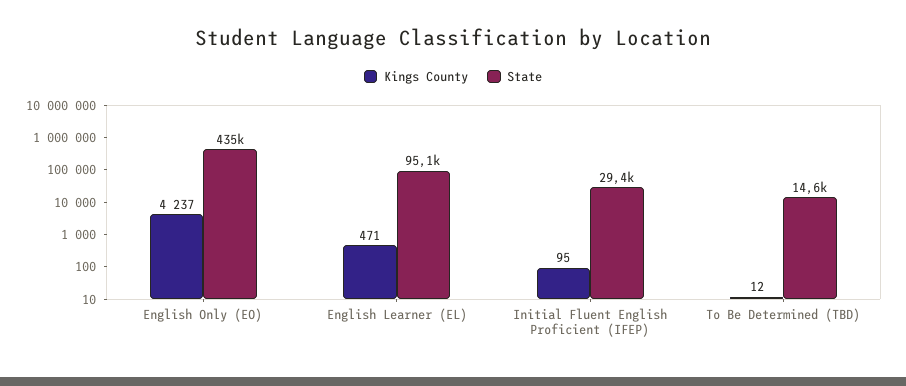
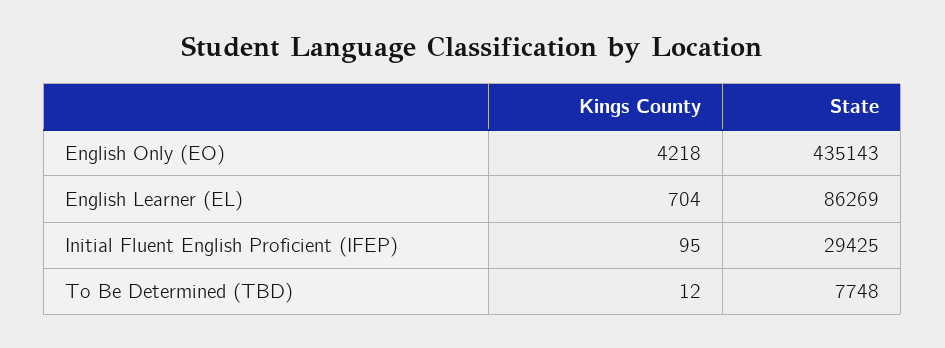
  {
    "Kings County": {
-     "English Only (EO)": 4237,
+     "English Only (EO)": 4218,
-     "English Learner (EL)": 471,
+     "English Learner (EL)": 704,
      "Initial Fluent English Proficient (IFEP)": 95,
      "To Be Determined (TBD)": 12
    },
    "State": {
      "English Only (EO)": 435143,
-     "English Learner (EL)": 95100,
+     "English Learner (EL)": 86269,
      "Initial Fluent English Proficient (IFEP)": 29425,
-     "To Be Determined (TBD)": 14600
+     "To Be Determined (TBD)": 7748
    }
  }

